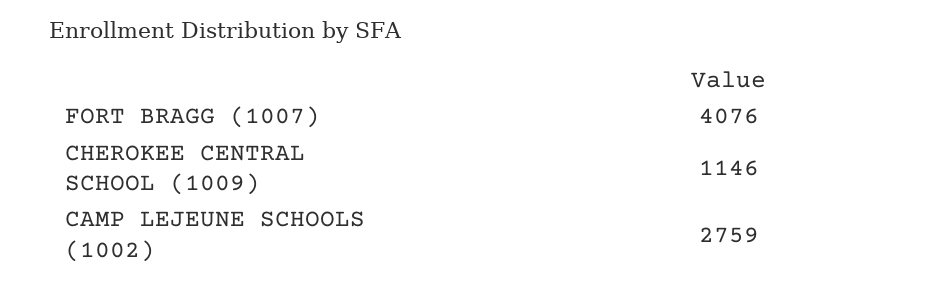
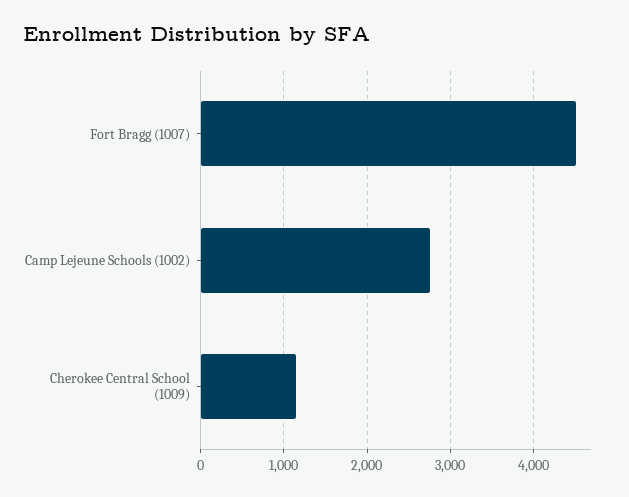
  {
-   "FORT BRAGG (1007)": 4076,
+   "FORT BRAGG (1007)": 4500,
    "CHEROKEE CENTRAL SCHOOL (1009)": 1146,
    "CAMP LEJEUNE SCHOOLS (1002)": 2759
  }

